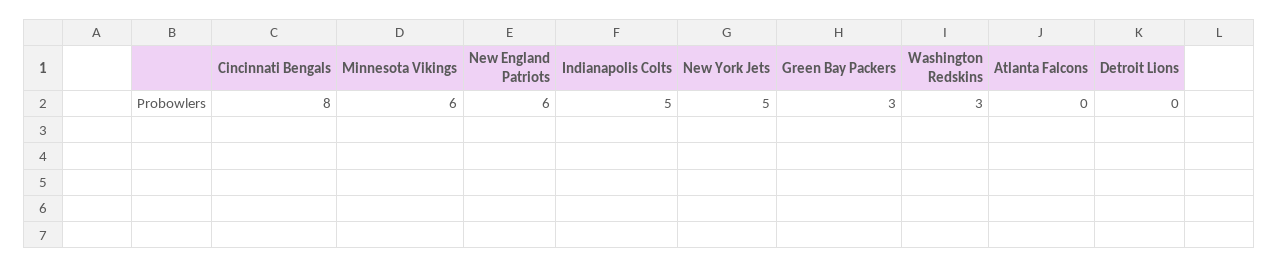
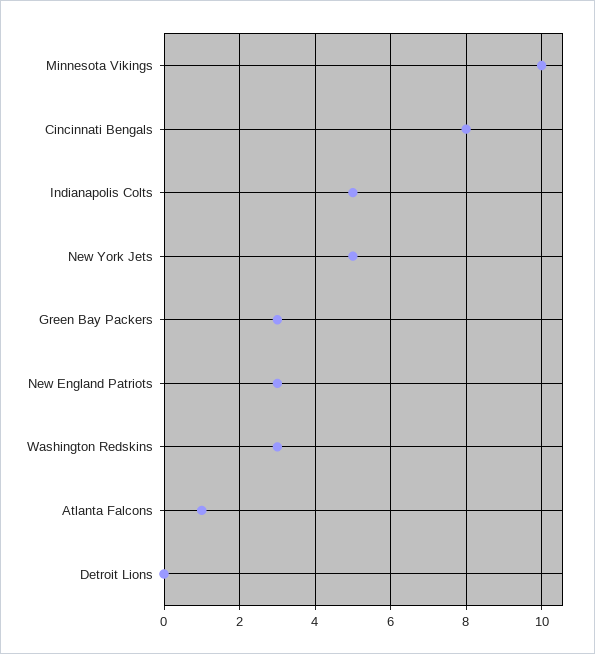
  {
    "Cincinnati Bengals": 8,
-   "Minnesota Vikings": 6,
+   "Minnesota Vikings": 10,
-   "New England Patriots": 6,
+   "New England Patriots": 3,
    "Indianapolis Colts": 5,
    "New York Jets": 5,
    "Green Bay Packers": 3,
    "Washington Redskins": 3,
-   "Atlanta Falcons": 0,
+   "Atlanta Falcons": 1,
    "Detroit Lions": 0
  }

